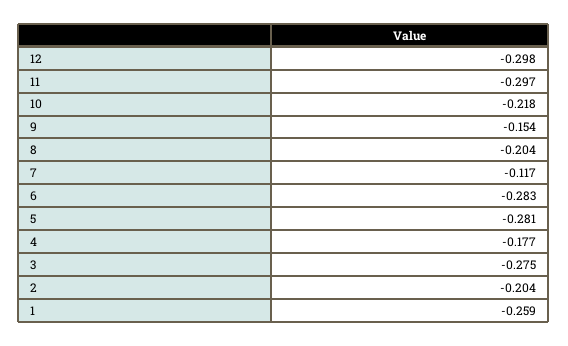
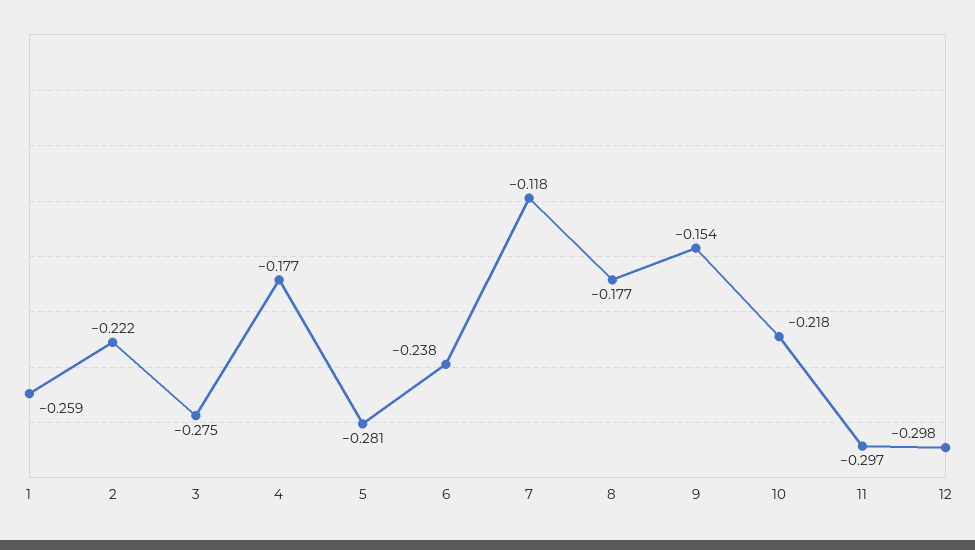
  {
    "12": -0.298,
    "11": -0.297,
    "10": -0.218,
    "9": -0.154,
-   "8": -0.204,
+   "8": -0.177,
-   "7": -0.117,
+   "7": -0.118,
-   "6": -0.283,
+   "6": -0.238,
    "5": -0.281,
    "4": -0.177,
    "3": -0.275,
-   "2": -0.204,
+   "2": -0.222,
    "1": -0.259
  }

